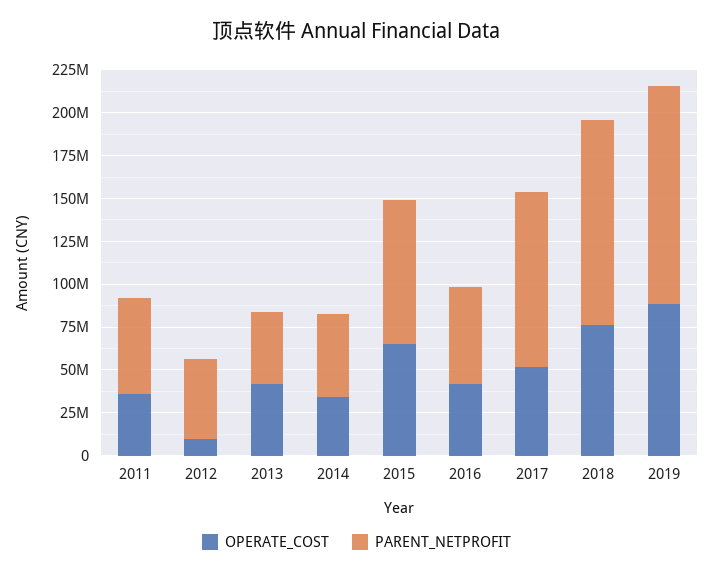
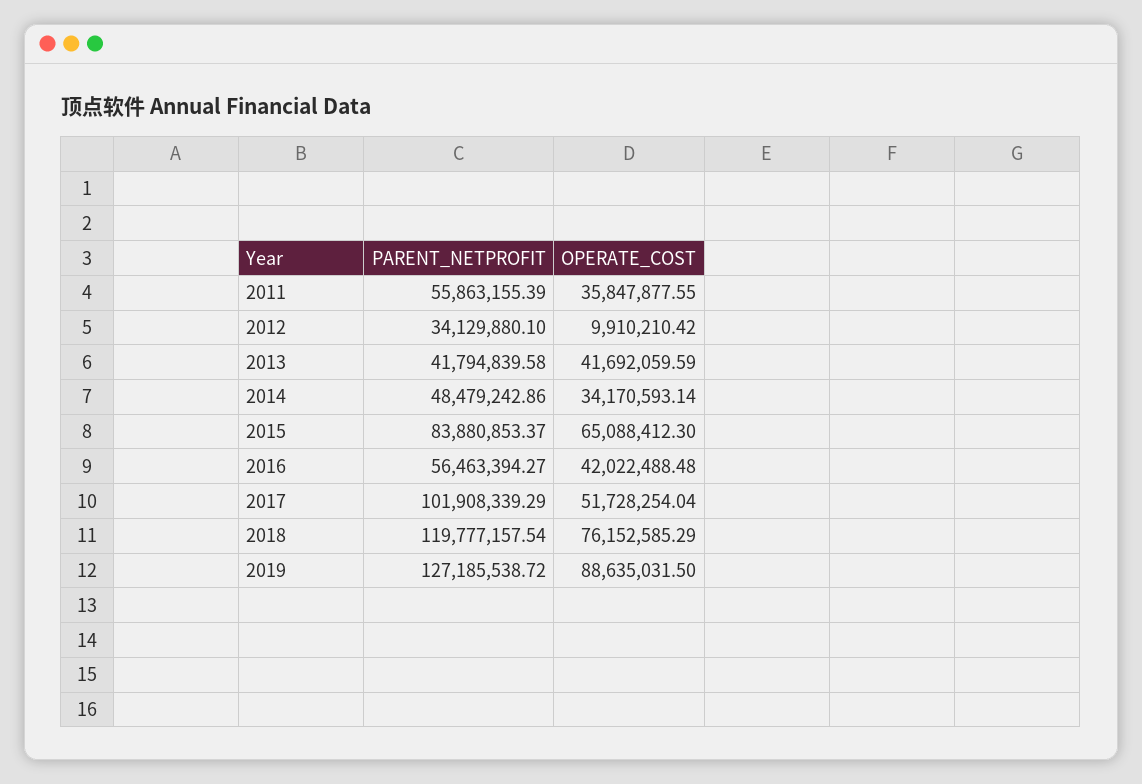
  {
    "OPERATE_COST": {
      "2011": 35847877.55,
      "2012": 9910210.42,
      "2013": 41692059.59,
      "2014": 34170593.14,
      "2015": 65088412.3,
      "2016": 42022488.48,
      "2017": 51728254.04,
      "2018": 76152585.29,
      "2019": 88635031.5
    },
    "PARENT_NETPROFIT": {
      "2011": 55863155.39,
-     "2012": 45000000,
+     "2012": 34129880.1,
      "2013": 41794839.58,
      "2014": 48479242.86,
      "2015": 83880853.37,
      "2016": 56463394.27,
      "2017": 101908339.29,
      "2018": 119777157.54,
      "2019": 127185538.72
    }
  }

